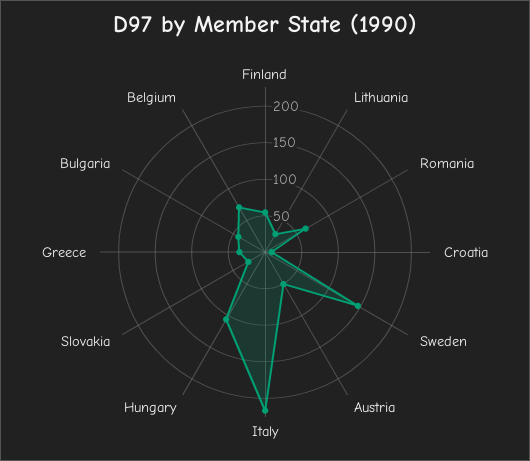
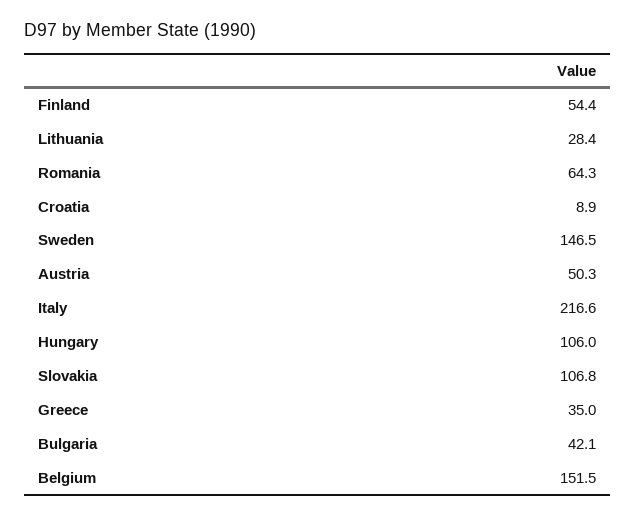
  {
    "Finland": 54.4,
    "Lithuania": 28.4,
    "Romania": 64.3,
    "Croatia": 8.9,
    "Sweden": 146.5,
    "Austria": 50.3,
    "Italy": 216.6,
    "Hungary": 106,
-   "Slovakia": 25,
+   "Slovakia": 106.8,
    "Greece": 35,
    "Bulgaria": 42.1,
-   "Belgium": 75
+   "Belgium": 151.5
  }

